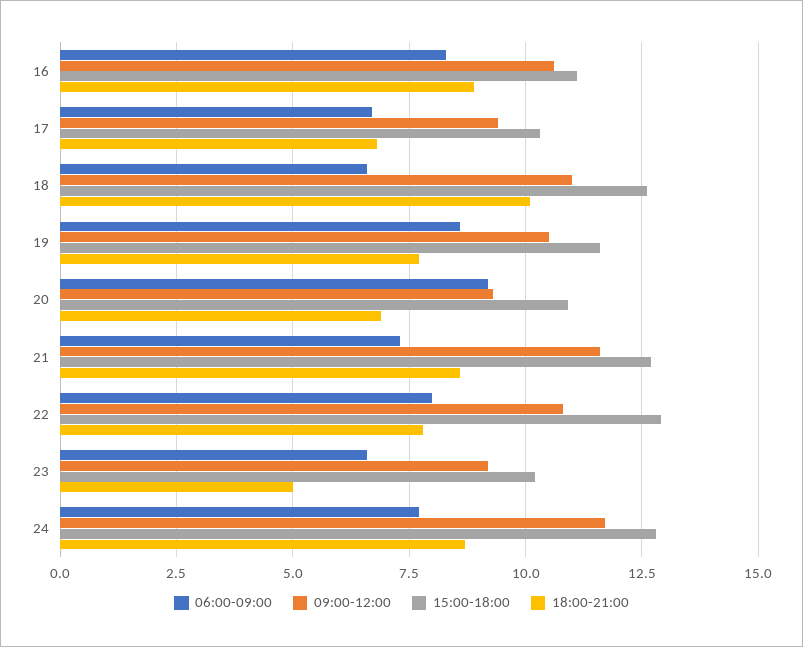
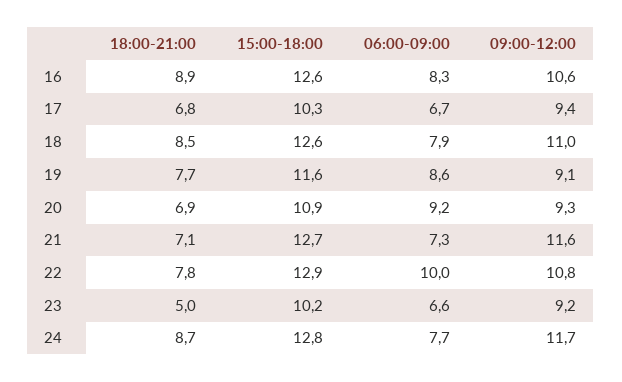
  {
    "06:00-09:00": {
      "16": 8.3,
      "17": 6.7,
-     "18": 6.5,
+     "18": 7.9,
      "19": 8.6,
      "20": 9.2,
      "21": 7.3,
-     "22": 8,
+     "22": 10,
      "23": 6.6,
      "24": 7.7
    },
    "09:00-12:00": {
      "16": 10.6,
      "17": 9.4,
      "18": 11,
-     "19": 10.5,
+     "19": 9.1,
      "20": 9.3,
      "21": 11.6,
      "22": 10.8,
      "23": 9.2,
      "24": 11.7
    },
    "15:00-18:00": {
-     "16": 11,
+     "16": 12.6,
      "17": 10.3,
      "18": 12.6,
      "19": 11.6,
      "20": 10.9,
      "21": 12.7,
      "22": 12.9,
      "23": 10.2,
      "24": 12.8
    },
    "18:00-21:00": {
      "16": 8.9,
      "17": 6.8,
-     "18": 10,
+     "18": 8.5,
      "19": 7.7,
      "20": 6.9,
-     "21": 8.5,
+     "21": 7.1,
      "22": 7.8,
      "23": 5,
      "24": 8.7
    }
  }

